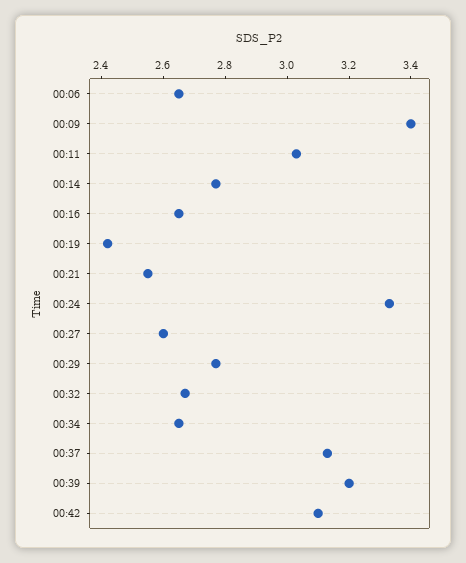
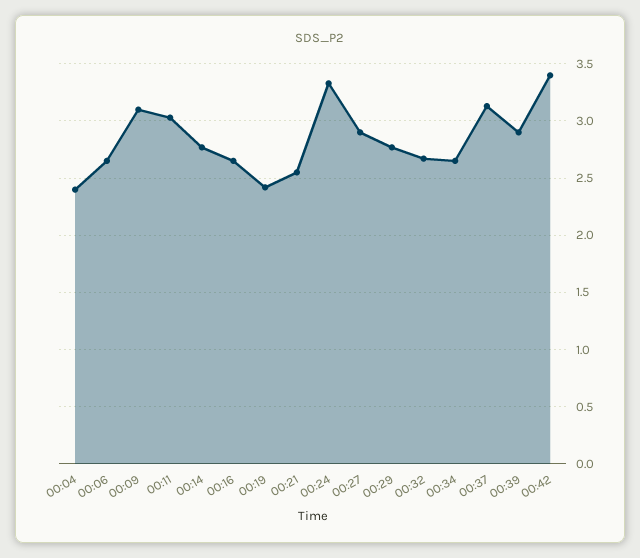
  {
    "00:06": 2.65,
-   "00:09": 3.4,
+   "00:09": 3.1,
    "00:11": 3.05,
    "00:14": 2.75,
    "00:16": 2.65,
    "00:19": 2.4,
    "00:21": 2.55,
    "00:24": 3.35,
-   "00:27": 2.6,
+   "00:27": 2.9,
    "00:29": 2.75,
    "00:32": 2.65,
    "00:34": 2.65,
    "00:37": 3.15,
-   "00:39": 3.2,
+   "00:39": 2.9,
-   "00:42": 3.1
+   "00:42": 3.4,
+   "00:04": 2.4
  }

